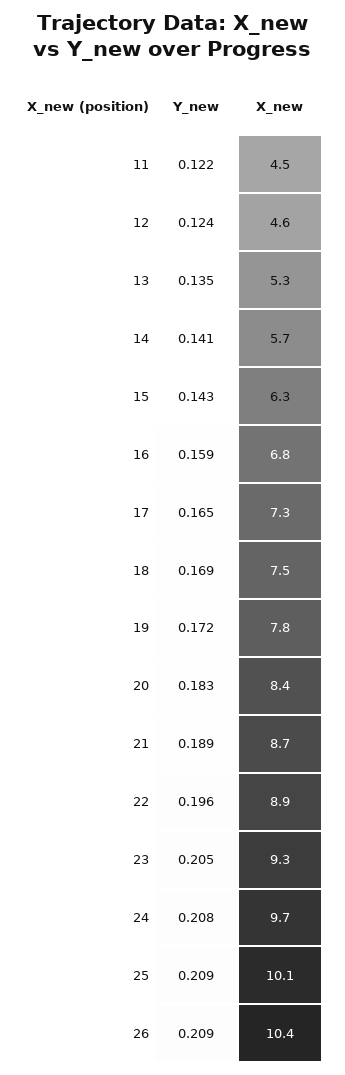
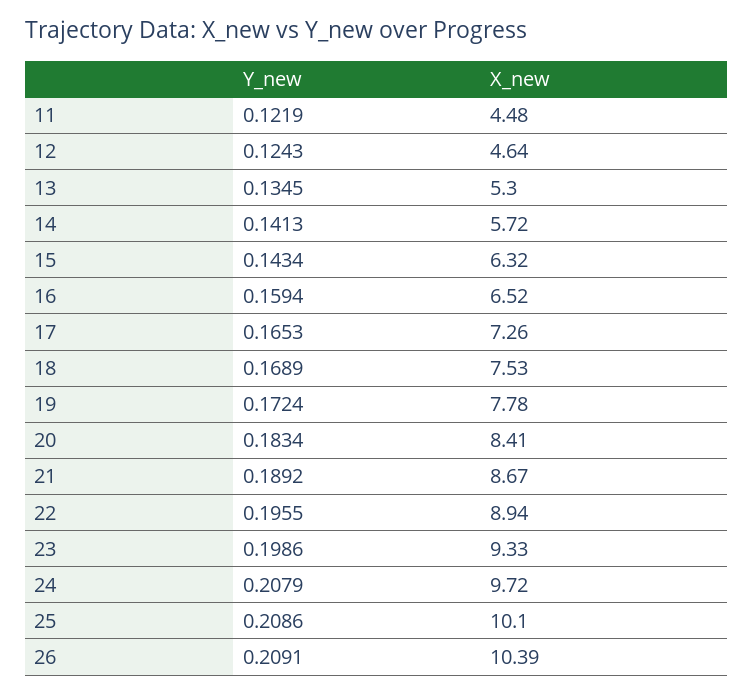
  {
    "Y_new": {
      "11": 0.1219,
      "12": 0.1243,
      "13": 0.1345,
      "14": 0.1413,
      "15": 0.1434,
      "16": 0.1594,
      "17": 0.1653,
      "18": 0.1689,
      "19": 0.1724,
      "20": 0.1834,
      "21": 0.1892,
      "22": 0.1955,
-     "23": 0.205,
+     "23": 0.1986,
      "24": 0.2079,
      "25": 0.2086,
      "26": 0.2091
    },
    "X_new": {
      "11": 4.48,
      "12": 4.64,
      "13": 5.3,
      "14": 5.72,
      "15": 6.32,
-     "16": 6.8,
+     "16": 6.52,
      "17": 7.26,
      "18": 7.53,
      "19": 7.78,
      "20": 8.41,
      "21": 8.67,
      "22": 8.94,
      "23": 9.33,
      "24": 9.72,
      "25": 10.1,
      "26": 10.39
    }
  }

